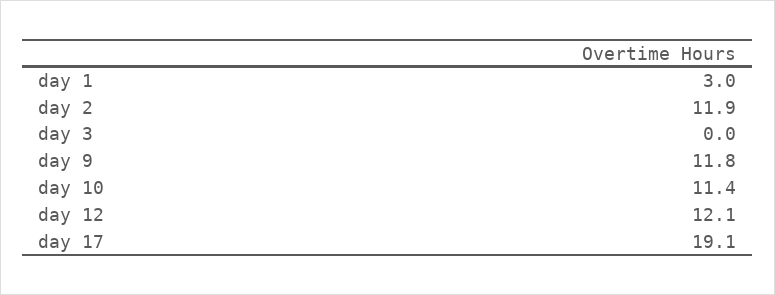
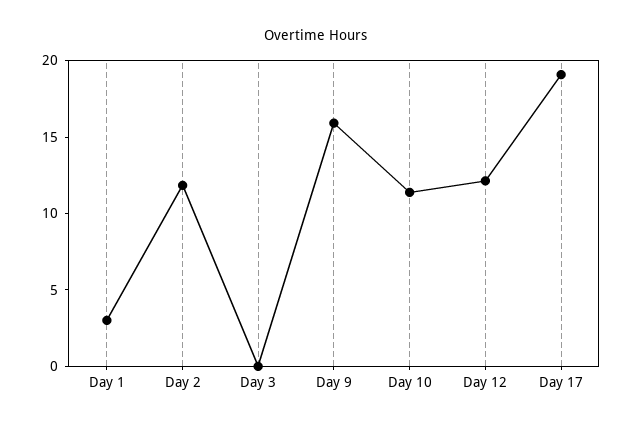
  {
    "day 1": 3,
    "day 2": 11.9,
    "day 3": 0,
-   "day 9": 11.8,
+   "day 9": 16,
    "day 10": 11.4,
    "day 12": 12.1,
    "day 17": 19.1
  }

